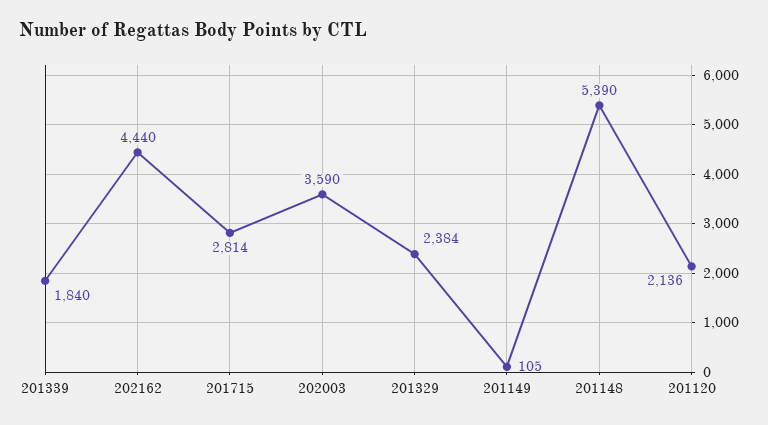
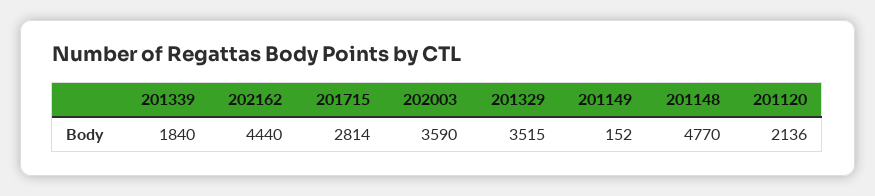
  {
    "201339": 1840,
    "202162": 4440,
    "201715": 2814,
    "202003": 3590,
-   "201329": 2384,
+   "201329": 3515,
-   "201149": 105,
+   "201149": 152,
-   "201148": 5390,
+   "201148": 4770,
    "201120": 2136
  }

